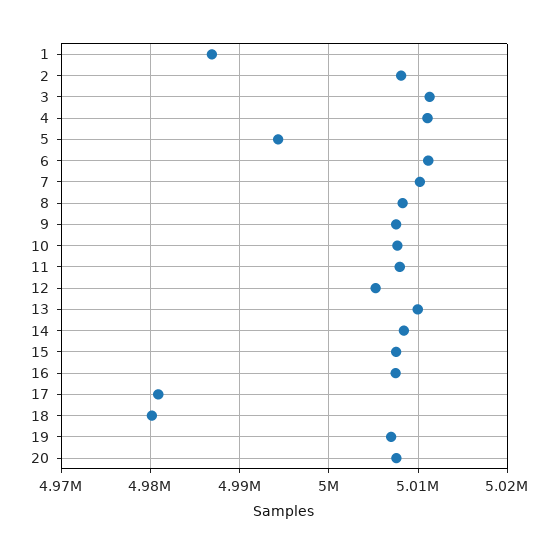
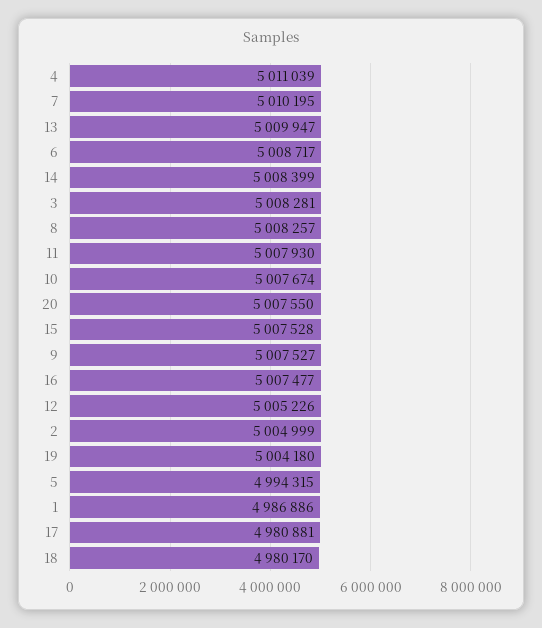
  {
    "1": 4986886,
-   "2": 5008000,
+   "2": 5004999,
-   "3": 5011000,
+   "3": 5008281,
    "4": 5011039,
    "5": 4994315,
-   "6": 5011000,
+   "6": 5008717,
    "7": 5010195,
    "8": 5008257,
    "9": 5007527,
    "10": 5007674,
    "11": 5007930,
    "12": 5005226,
    "13": 5009947,
    "14": 5008399,
    "15": 5007528,
    "16": 5007477,
    "17": 4980881,
    "18": 4980170,
-   "19": 5007000,
+   "19": 5004180,
    "20": 5007550
  }

